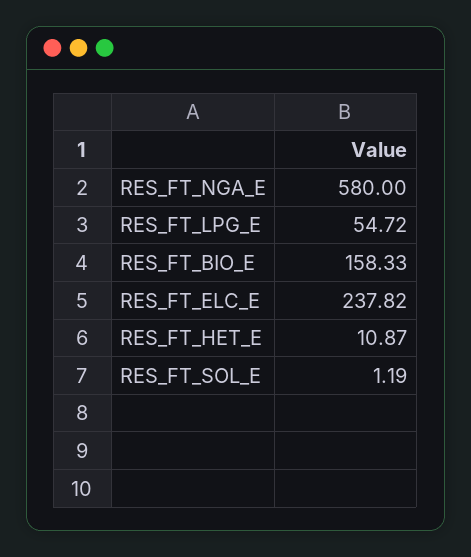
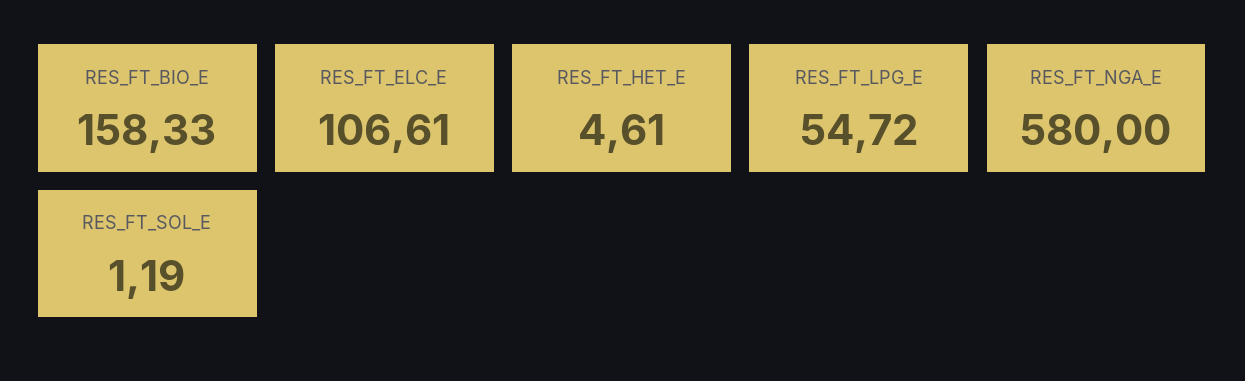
  {
    "RES_FT_NGA_E": 580,
    "RES_FT_LPG_E": 54.72,
    "RES_FT_BIO_E": 158.33,
-   "RES_FT_ELC_E": 237.82,
+   "RES_FT_ELC_E": 106.61,
-   "RES_FT_HET_E": 10.87,
+   "RES_FT_HET_E": 4.61,
    "RES_FT_SOL_E": 1.19
  }

